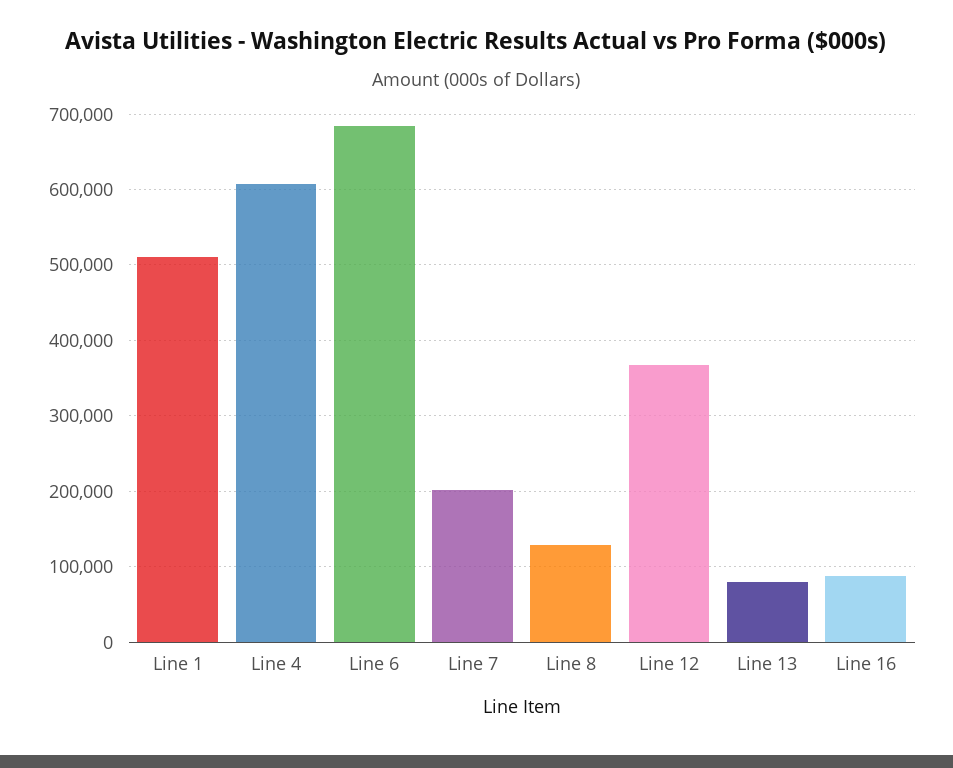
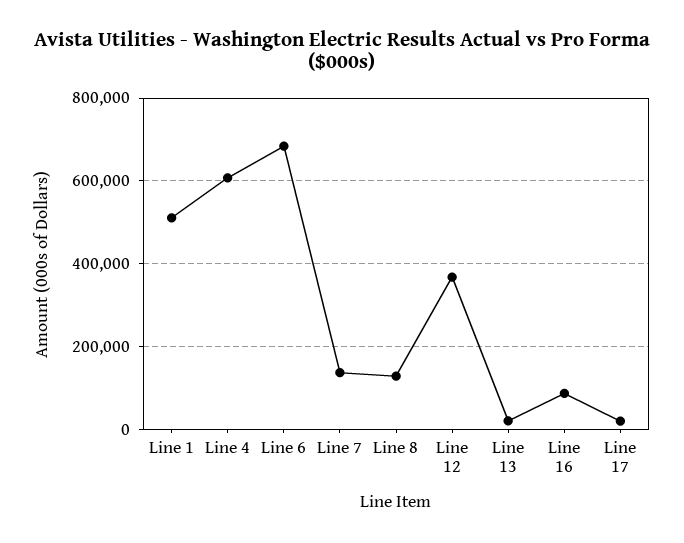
  {
    "Line 1": 510000,
    "Line 4": 610000,
    "Line 6": 680000,
-   "Line 7": 200000,
+   "Line 7": 140000,
    "Line 8": 130000,
    "Line 12": 370000,
-   "Line 13": 80000,
+   "Line 13": 20000,
-   "Line 16": 90000
+   "Line 16": 90000,
+   "Line 17": 20000
  }

